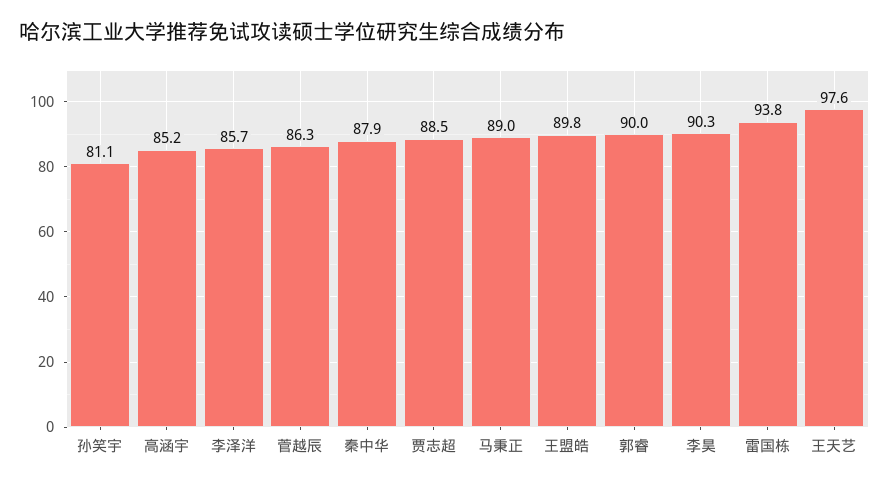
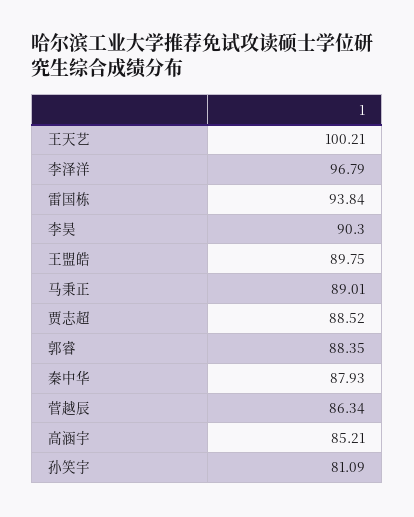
  {
    "孙笑宇": 81.09,
    "高涵宇": 85.21,
-   "李泽洋": 85.7,
+   "李泽洋": 96.79,
    "菅越辰": 86.34,
    "秦中华": 87.93,
    "贾志超": 88.52,
    "马秉正": 89.01,
    "王盟皓": 89.75,
-   "郭睿": 90,
+   "郭睿": 88.35,
    "李昊": 90.3,
    "雷国栋": 93.84,
-   "王天艺": 97.6
+   "王天艺": 100.21
  }

